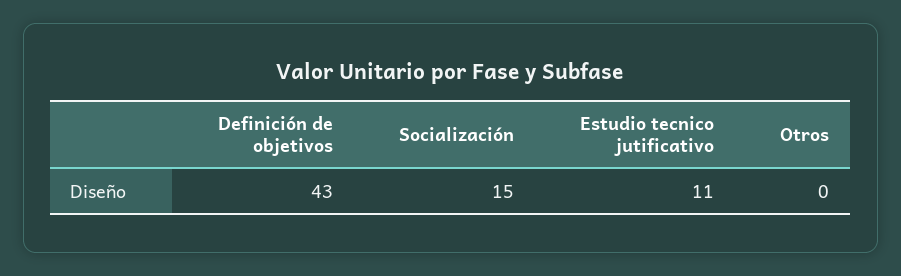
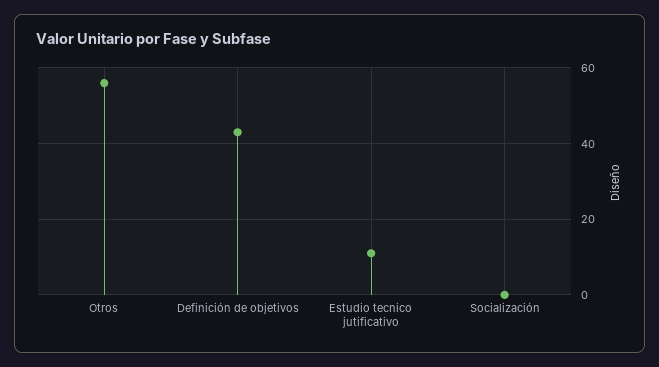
  {
    "Definición de objetivos": 43,
-   "Socialización": 15,
+   "Socialización": 0,
    "Estudio tecnico jutificativo": 11,
-   "Otros": 0
+   "Otros": 55
  }

